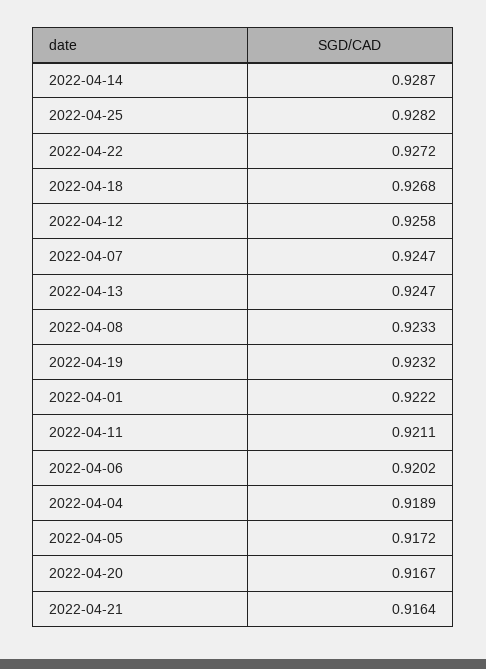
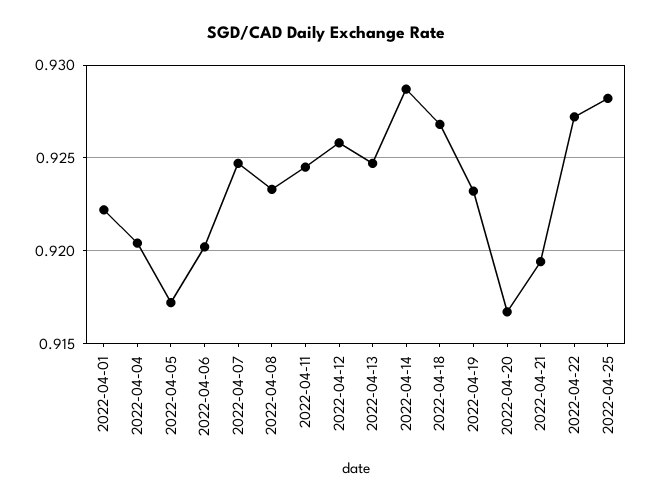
  {
    "2022-04-14": 0.9287,
    "2022-04-25": 0.9282,
    "2022-04-22": 0.9272,
    "2022-04-18": 0.9268,
    "2022-04-12": 0.9258,
    "2022-04-07": 0.9247,
    "2022-04-13": 0.9247,
    "2022-04-08": 0.9233,
    "2022-04-19": 0.9232,
    "2022-04-01": 0.9222,
-   "2022-04-11": 0.9211,
+   "2022-04-11": 0.9245,
    "2022-04-06": 0.9202,
-   "2022-04-04": 0.9189,
+   "2022-04-04": 0.9205,
    "2022-04-05": 0.9172,
    "2022-04-20": 0.9167,
-   "2022-04-21": 0.9164
+   "2022-04-21": 0.9195
  }

